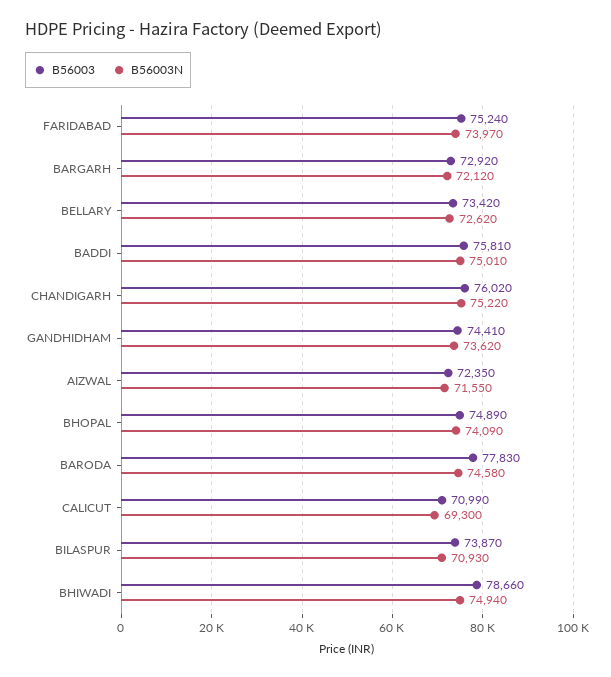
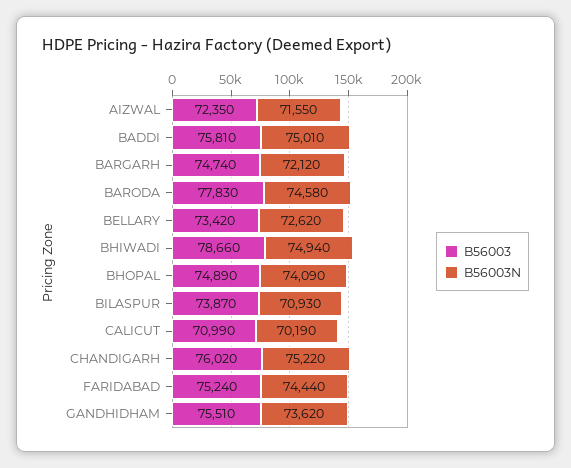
  {
    "B56003": {
      "FARIDABAD": 75240,
-     "BARGARH": 72920,
+     "BARGARH": 74740,
      "BELLARY": 73420,
      "BADDI": 75810,
      "CHANDIGARH": 76020,
-     "GANDHIDHAM": 74410,
+     "GANDHIDHAM": 75510,
      "AIZWAL": 72350,
      "BHOPAL": 74890,
      "BARODA": 77830,
      "CALICUT": 70990,
      "BILASPUR": 73870,
      "BHIWADI": 78660
    },
    "B56003N": {
-     "FARIDABAD": 73970,
+     "FARIDABAD": 74440,
      "BARGARH": 72120,
      "BELLARY": 72620,
      "BADDI": 75010,
      "CHANDIGARH": 75220,
      "GANDHIDHAM": 73620,
      "AIZWAL": 71550,
      "BHOPAL": 74090,
      "BARODA": 74580,
-     "CALICUT": 69300,
+     "CALICUT": 70190,
      "BILASPUR": 70930,
      "BHIWADI": 74940
    }
  }

